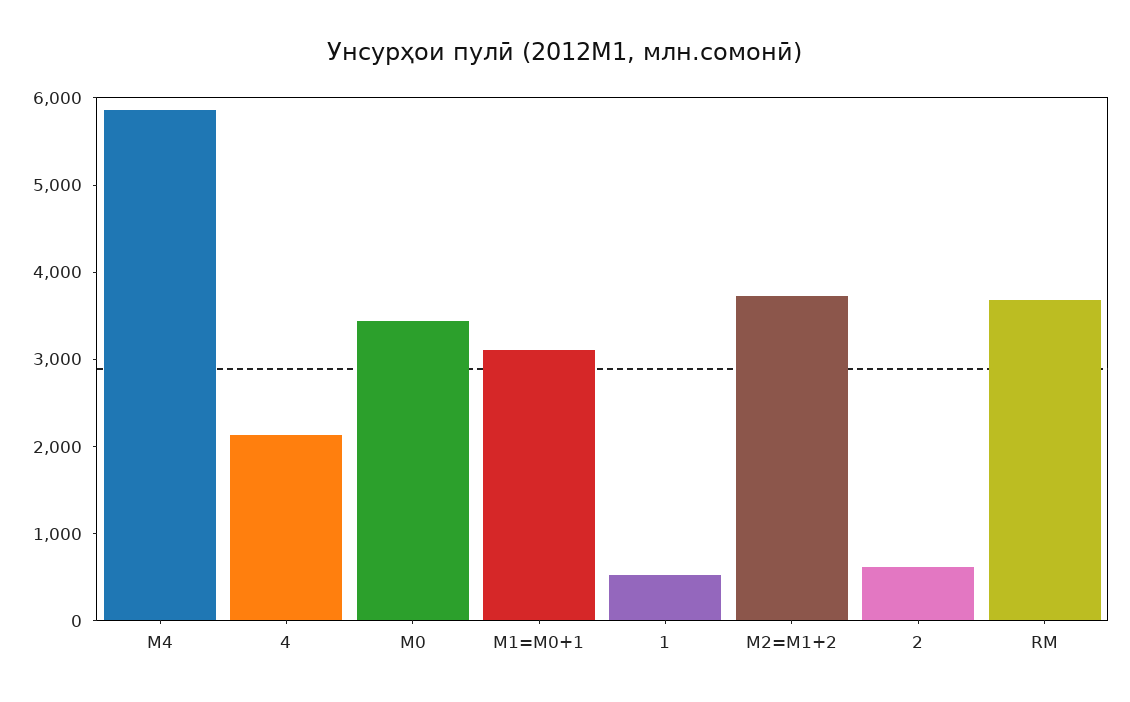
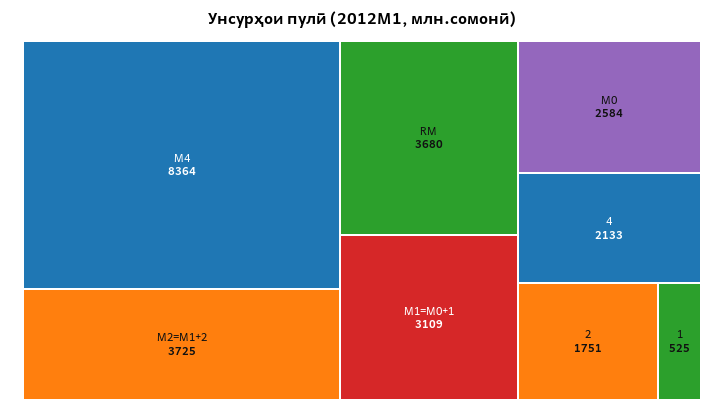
  {
-   "М4": 5800,
+   "М4": 8364,
    "4": 2133,
-   "М0": 3400,
+   "М0": 2584,
    "М1=M0+1": 3109,
    "1": 525,
    "М2=M1+2": 3725,
-   "2": 600,
+   "2": 1751,
    "RM": 3680
  }

